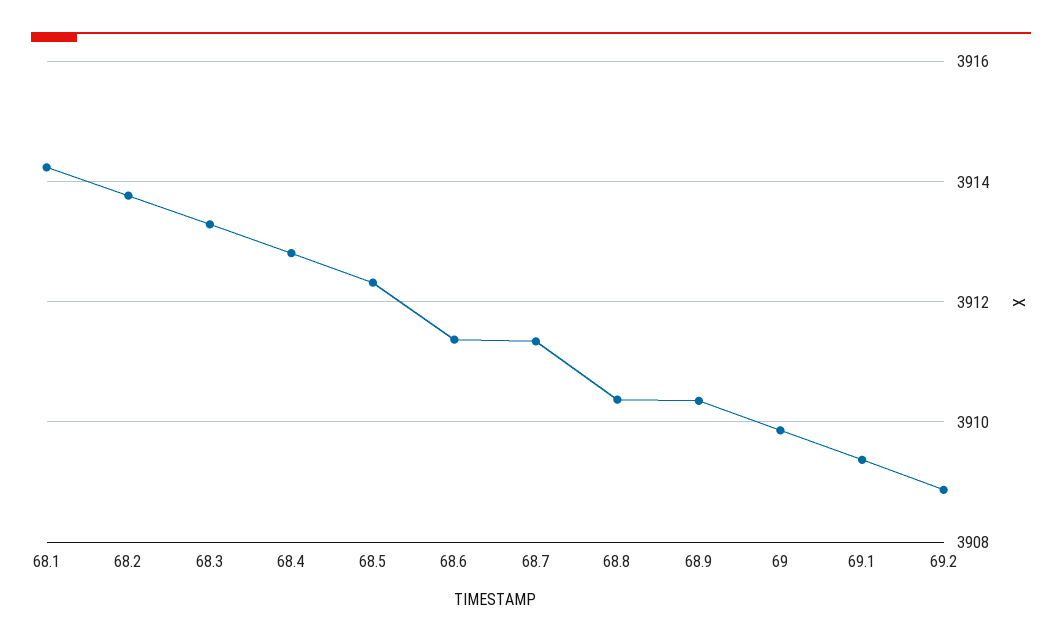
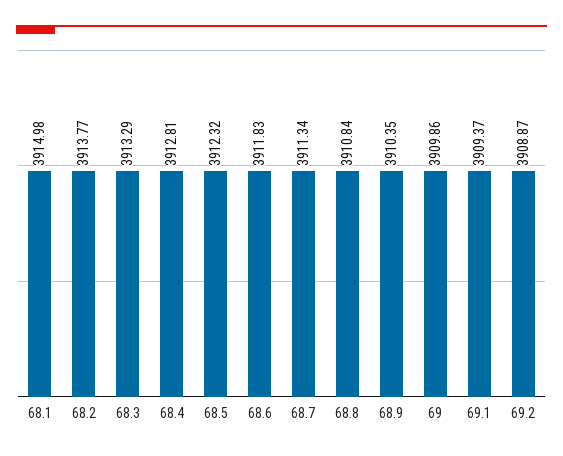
  {
-   "68.1": 3914.2,
+   "68.1": 3914.98,
    "68.2": 3913.77,
    "68.3": 3913.29,
    "68.4": 3912.81,
    "68.5": 3912.32,
-   "68.6": 3911.4,
+   "68.6": 3911.83,
    "68.7": 3911.34,
-   "68.8": 3910.4,
+   "68.8": 3910.84,
    "68.9": 3910.35,
    "69": 3909.86,
    "69.1": 3909.37,
    "69.2": 3908.87
  }

